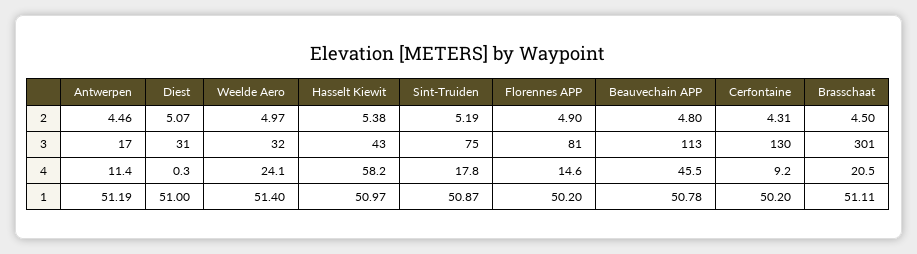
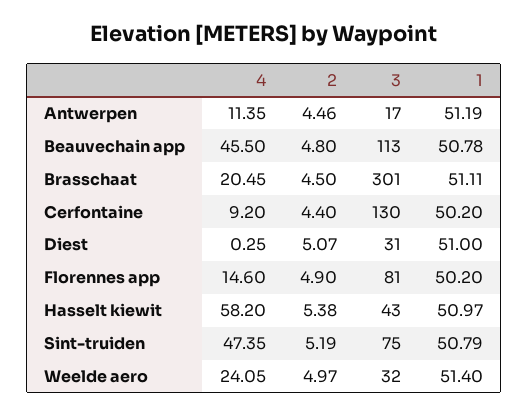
  {
    "Antwerpen": {
      "2": 4.46,
      "3": 17,
      "4": 11.35,
      "1": 51.19
    },
    "Diest": {
      "2": 5.07,
      "3": 31,
      "4": 0.25,
      "1": 51
    },
    "Weelde Aero": {
      "2": 4.97,
      "3": 32,
      "4": 24.05,
      "1": 51.4
    },
    "Hasselt Kiewit": {
      "2": 5.38,
      "3": 43,
      "4": 58.2,
      "1": 50.97
    },
    "Sint-Truiden": {
      "2": 5.19,
      "3": 75,
-     "4": 17.8,
+     "4": 47.35,
-     "1": 50.87
+     "1": 50.79
    },
    "Florennes APP": {
      "2": 4.9,
      "3": 81,
      "4": 14.6,
      "1": 50.2
    },
    "Beauvechain APP": {
      "2": 4.8,
      "3": 113,
      "4": 45.5,
      "1": 50.78
    },
    "Cerfontaine": {
-     "2": 4.31,
+     "2": 4.4,
      "3": 130,
      "4": 9.2,
      "1": 50.2
    },
    "Brasschaat": {
      "2": 4.5,
      "3": 301,
      "4": 20.45,
      "1": 51.11
    }
  }

